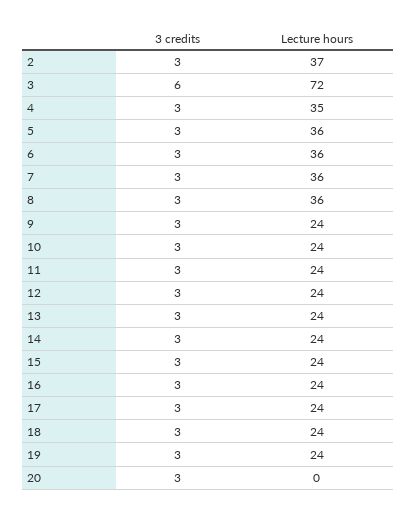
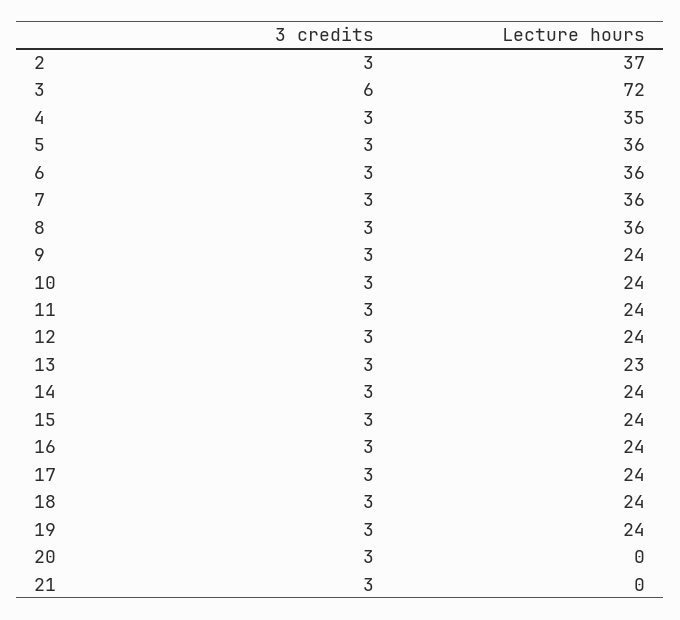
  {
    "3 credits": {
      "2": 3,
      "3": 6,
      "4": 3,
      "5": 3,
      "6": 3,
      "7": 3,
      "8": 3,
      "9": 3,
      "10": 3,
      "11": 3,
      "12": 3,
      "13": 3,
      "14": 3,
      "15": 3,
      "16": 3,
      "17": 3,
      "18": 3,
      "19": 3,
-     "20": 3
+     "20": 3,
+     "21": 3
    },
    "Lecture hours": {
      "2": 37,
      "3": 72,
      "4": 35,
      "5": 36,
      "6": 36,
      "7": 36,
      "8": 36,
      "9": 24,
      "10": 24,
      "11": 24,
      "12": 24,
-     "13": 24,
+     "13": 23,
      "14": 24,
      "15": 24,
      "16": 24,
      "17": 24,
      "18": 24,
      "19": 24,
-     "20": 0
+     "20": 0,
+     "21": 0
    }
  }

